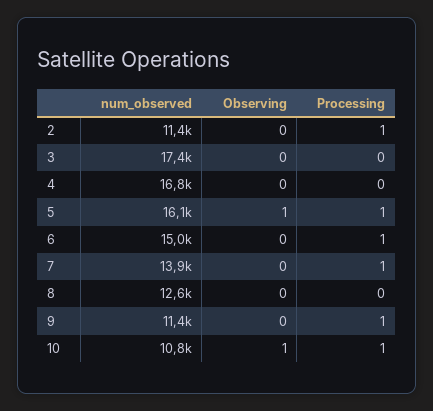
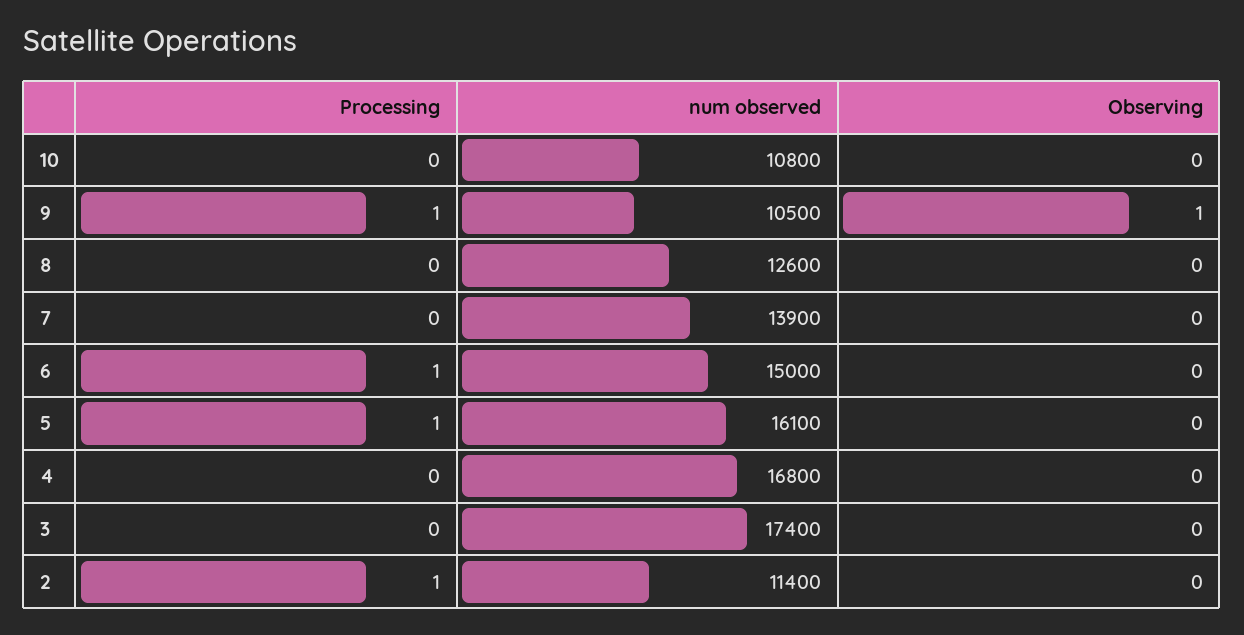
  {
    "num_observed": {
      "2": 11400,
      "3": 17400,
      "4": 16800,
      "5": 16100,
      "6": 15000,
      "7": 13900,
      "8": 12600,
-     "9": 11400,
+     "9": 10500,
      "10": 10800
    },
    "Observing": {
      "2": 0,
      "3": 0,
      "4": 0,
-     "5": 1,
+     "5": 0,
      "6": 0,
      "7": 0,
      "8": 0,
-     "9": 0,
+     "9": 1,
-     "10": 1
+     "10": 0
    },
    "Processing": {
      "2": 1,
      "3": 0,
      "4": 0,
      "5": 1,
      "6": 1,
-     "7": 1,
+     "7": 0,
      "8": 0,
      "9": 1,
-     "10": 1
+     "10": 0
    }
  }

